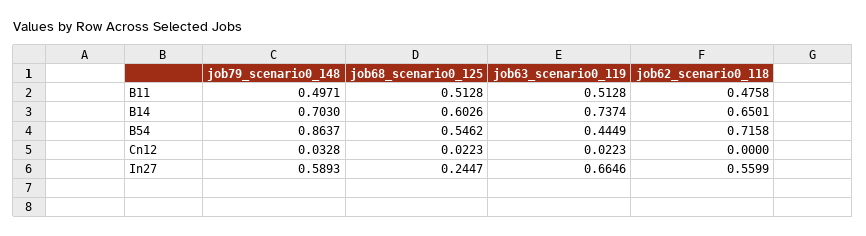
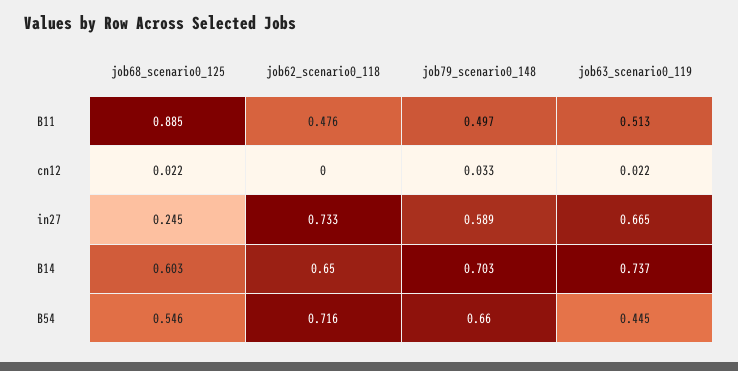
  {
    "job79_scenario0_148": {
      "B11": 0.4971,
      "B14": 0.703,
-     "B54": 0.8637,
+     "B54": 0.66,
      "Cn12": 0.0328,
      "In27": 0.5893
    },
    "job68_scenario0_125": {
-     "B11": 0.5128,
+     "B11": 0.885,
      "B14": 0.6026,
      "B54": 0.5462,
      "Cn12": 0.0223,
      "In27": 0.2447
    },
    "job63_scenario0_119": {
      "B11": 0.5128,
      "B14": 0.7374,
      "B54": 0.4449,
      "Cn12": 0.0223,
      "In27": 0.6646
    },
    "job62_scenario0_118": {
      "B11": 0.4758,
      "B14": 0.6501,
      "B54": 0.7158,
      "Cn12": 0,
-     "In27": 0.5599
+     "In27": 0.733
    }
  }

